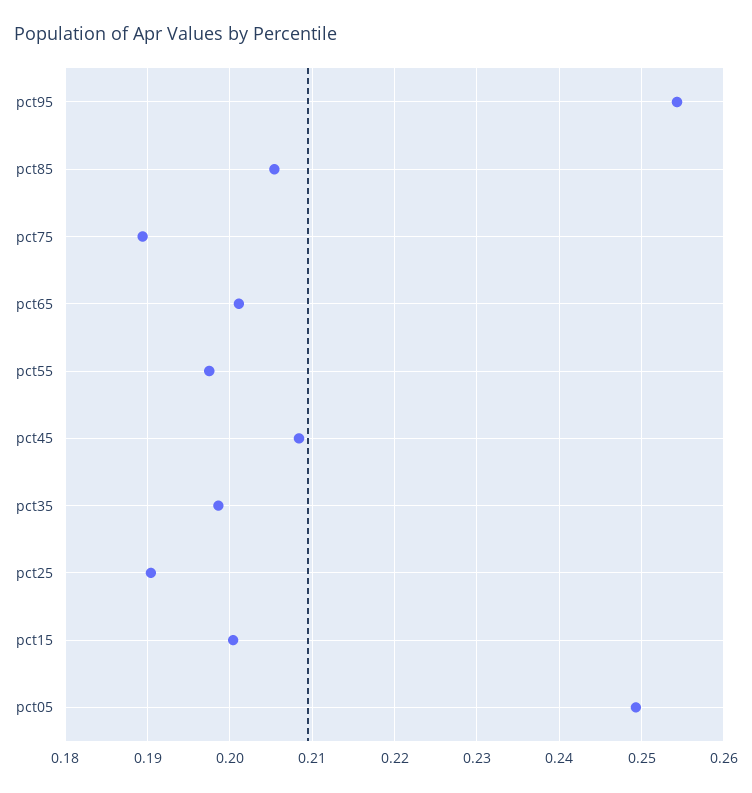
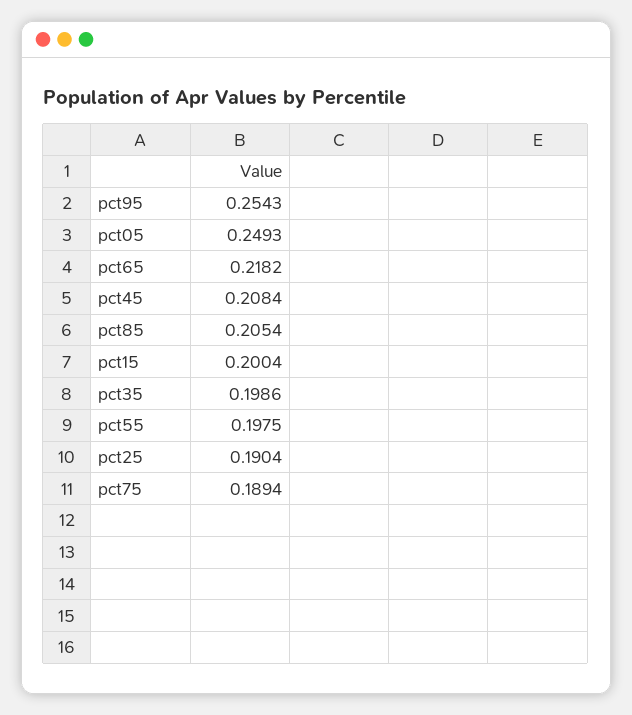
  {
    "pct95": 0.2543,
    "pct85": 0.2054,
    "pct75": 0.1894,
-   "pct65": 0.201,
+   "pct65": 0.2182,
    "pct55": 0.1975,
    "pct45": 0.2084,
    "pct35": 0.1986,
    "pct25": 0.1904,
    "pct15": 0.2004,
    "pct05": 0.2493
  }

